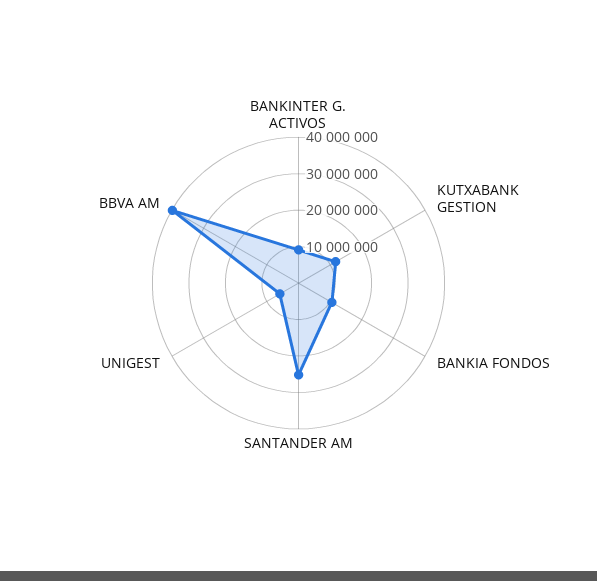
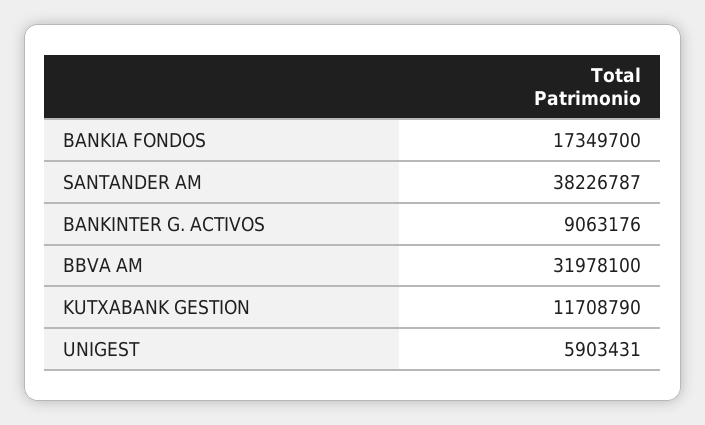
  {
    "BANKINTER G. ACTIVOS": 9063176,
    "KUTXABANK GESTION": 11708790,
-   "BANKIA FONDOS": 10000000,
+   "BANKIA FONDOS": 17349700,
-   "SANTANDER AM": 25000000,
+   "SANTANDER AM": 38226787,
    "UNIGEST": 5903431,
-   "BBVA AM": 40000000
+   "BBVA AM": 31978100
  }

